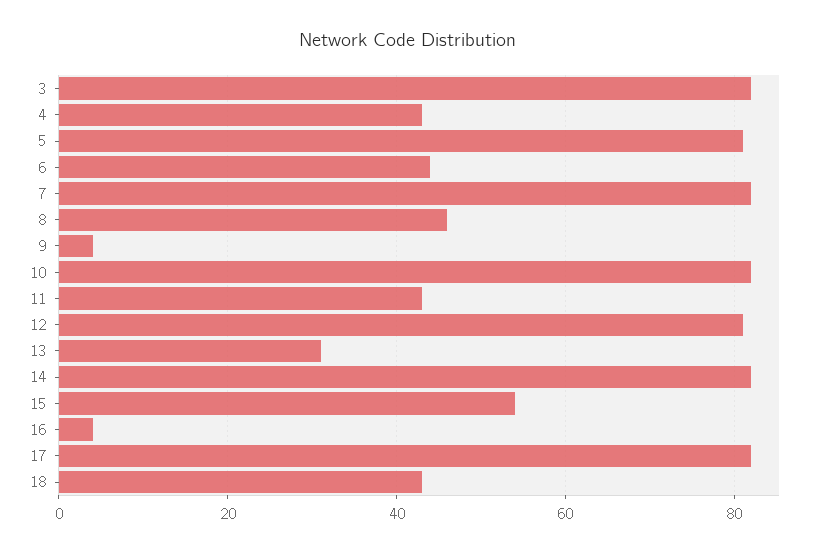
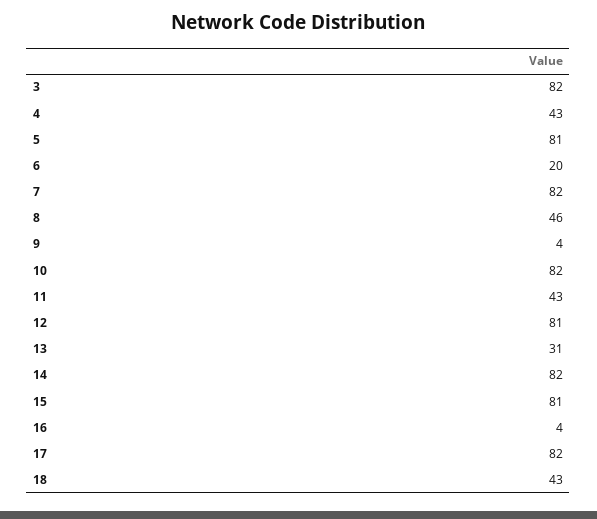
  {
    "3": 82,
    "4": 43,
    "5": 81,
-   "6": 45,
+   "6": 20,
    "7": 82,
    "8": 46,
    "9": 4,
    "10": 82,
    "11": 43,
    "12": 81,
    "13": 31,
    "14": 82,
-   "15": 55,
+   "15": 81,
    "16": 4,
    "17": 82,
    "18": 43
  }

